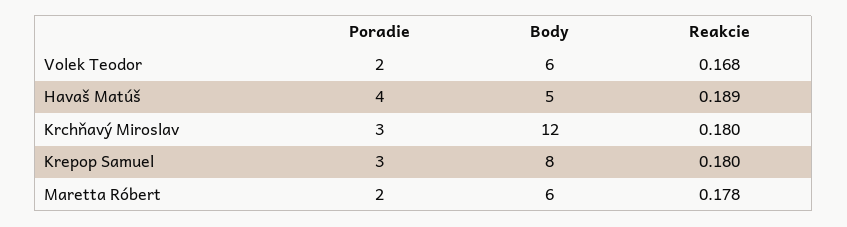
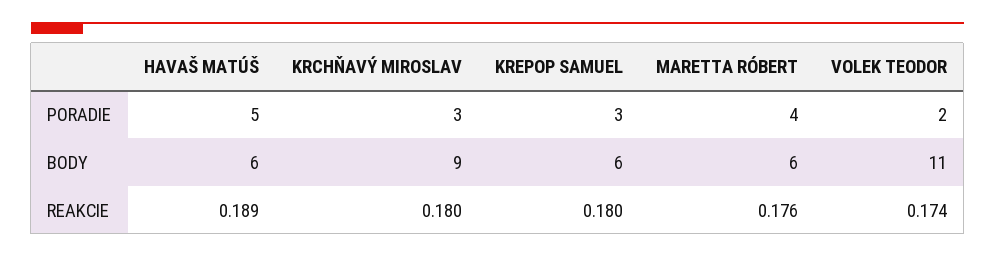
  {
    "Poradie": {
      "Volek Teodor": 2,
-     "Havaš Matúš": 4,
+     "Havaš Matúš": 5,
      "Krchňavý Miroslav": 3,
      "Krepop Samuel": 3,
-     "Maretta Róbert": 2
+     "Maretta Róbert": 4
    },
    "Body": {
-     "Volek Teodor": 6,
+     "Volek Teodor": 11,
-     "Havaš Matúš": 5,
+     "Havaš Matúš": 6,
-     "Krchňavý Miroslav": 12,
+     "Krchňavý Miroslav": 9,
-     "Krepop Samuel": 8,
+     "Krepop Samuel": 6,
      "Maretta Róbert": 6
    },
    "Reakcie": {
-     "Volek Teodor": 0.168,
+     "Volek Teodor": 0.174,
      "Havaš Matúš": 0.189,
      "Krchňavý Miroslav": 0.18,
      "Krepop Samuel": 0.18,
-     "Maretta Róbert": 0.178
+     "Maretta Róbert": 0.176
    }
  }

